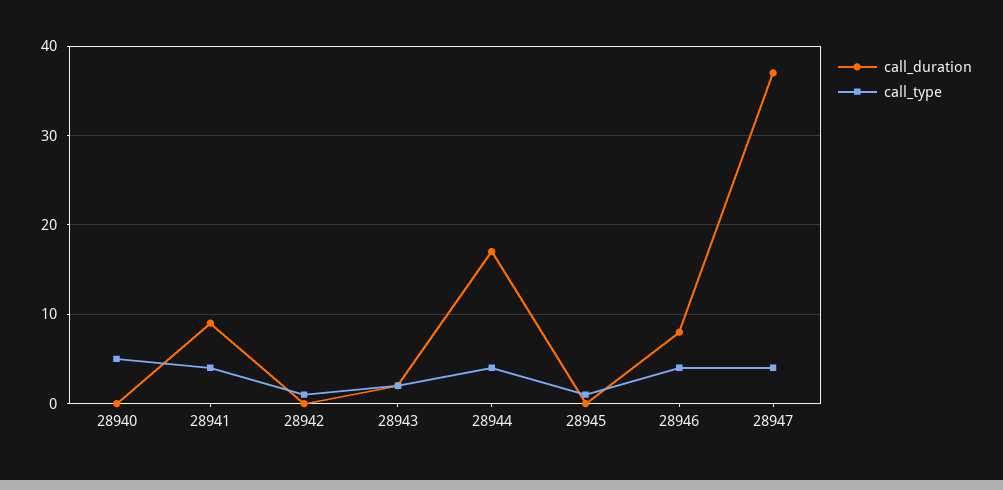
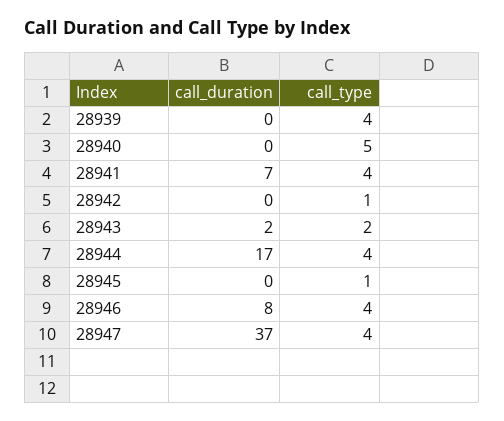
  {
    "call_duration": {
      "28940": 0,
-     "28941": 9,
+     "28941": 7,
      "28942": 0,
      "28943": 2,
      "28944": 17,
      "28945": 0,
      "28946": 8,
-     "28947": 37
+     "28947": 37,
+     "28939": 0
    },
    "call_type": {
      "28940": 5,
      "28941": 4,
      "28942": 1,
      "28943": 2,
      "28944": 4,
      "28945": 1,
      "28946": 4,
-     "28947": 4
+     "28947": 4,
+     "28939": 4
    }
  }

